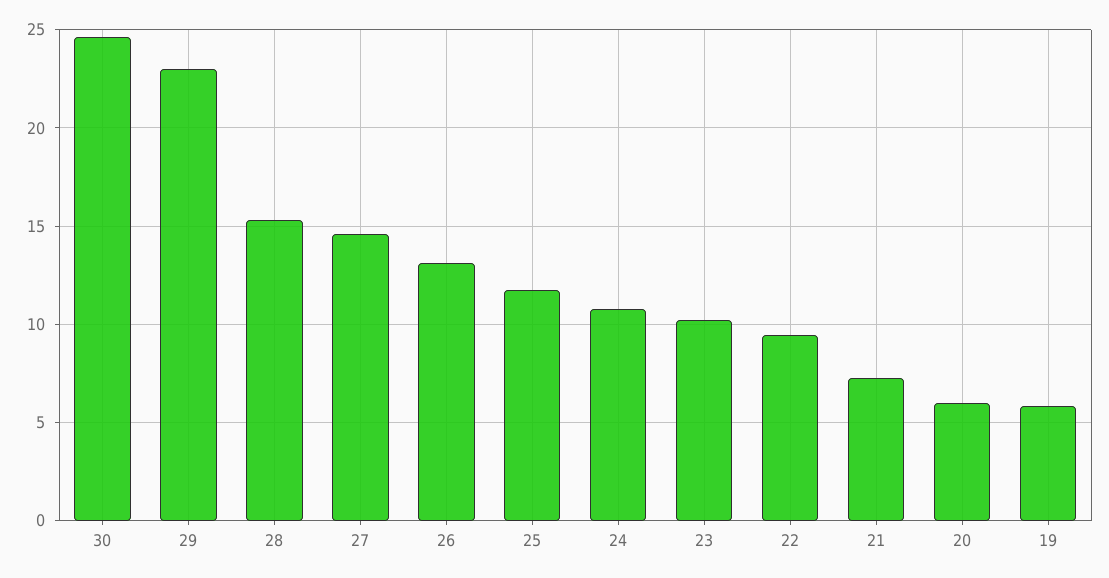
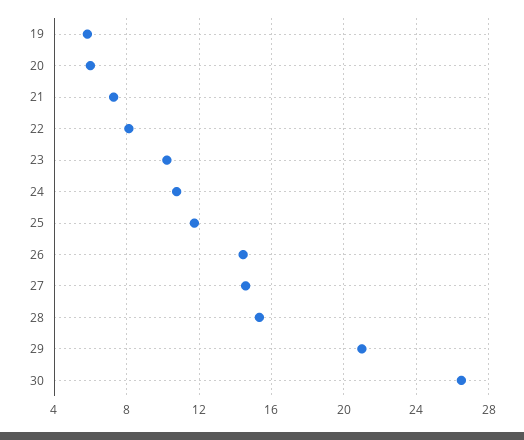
  {
-   "30": 24.5,
+   "30": 26.5,
-   "29": 23,
+   "29": 21,
    "28": 15.5,
    "27": 14.5,
-   "26": 13,
+   "26": 14.5,
    "25": 12,
    "24": 11,
    "23": 10,
-   "22": 9.5,
+   "22": 8,
    "21": 7.5,
    "20": 6,
    "19": 6
  }

